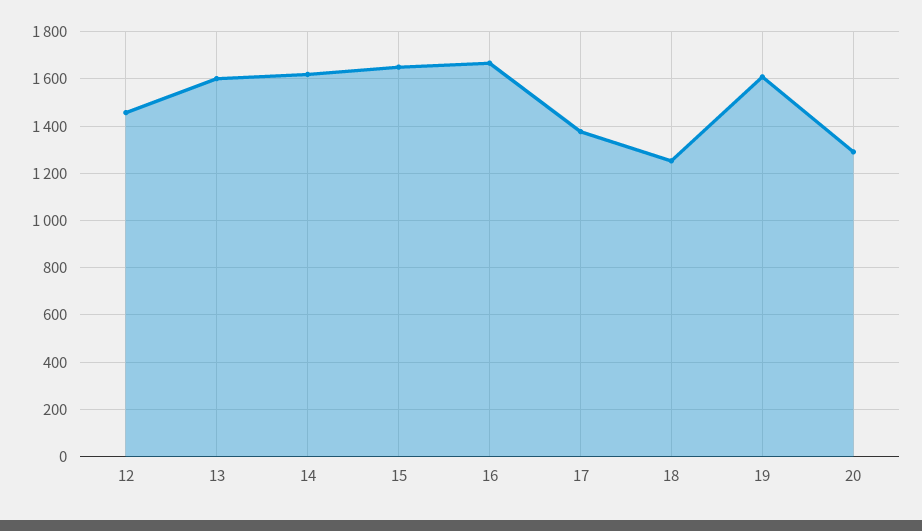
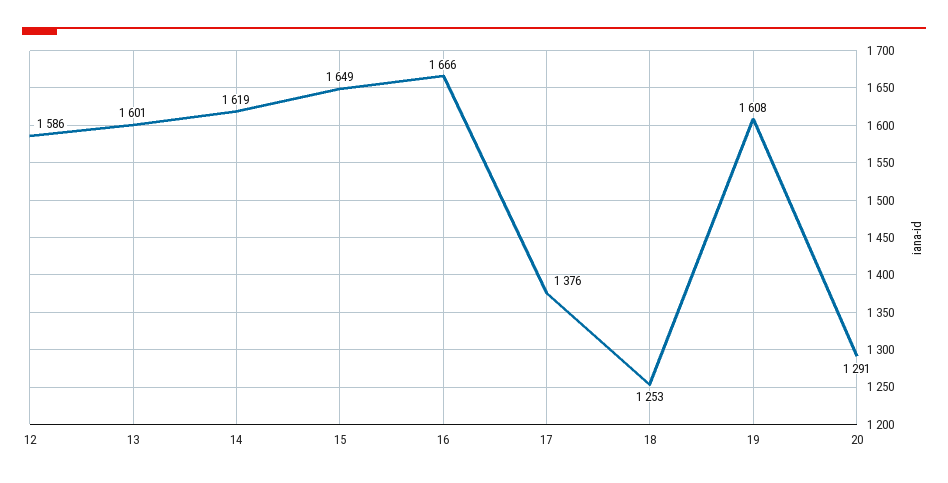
  {
-   "12": 1450,
+   "12": 1586,
    "13": 1601,
    "14": 1619,
    "15": 1649,
    "16": 1666,
    "17": 1376,
    "18": 1253,
    "19": 1608,
    "20": 1291
  }

